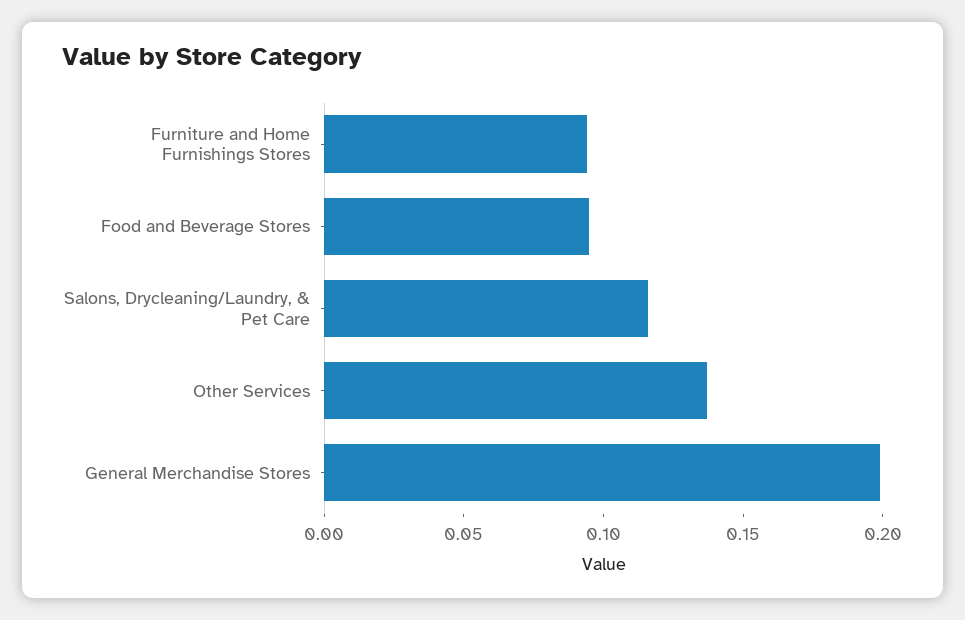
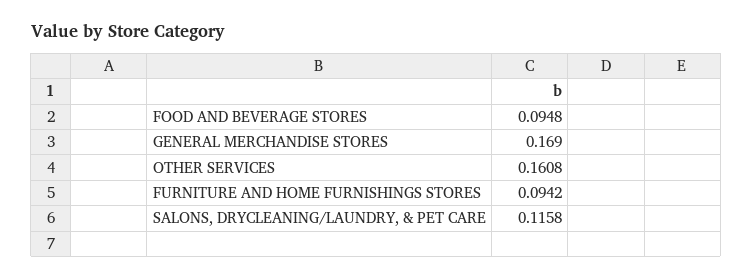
  {
    "Furniture and Home Furnishings Stores": 0.0942,
    "Food and Beverage Stores": 0.0948,
    "Salons, Drycleaning/Laundry, & Pet Care": 0.1158,
-   "Other Services": 0.14,
+   "Other Services": 0.1608,
-   "General Merchandise Stores": 0.2
+   "General Merchandise Stores": 0.169
  }

